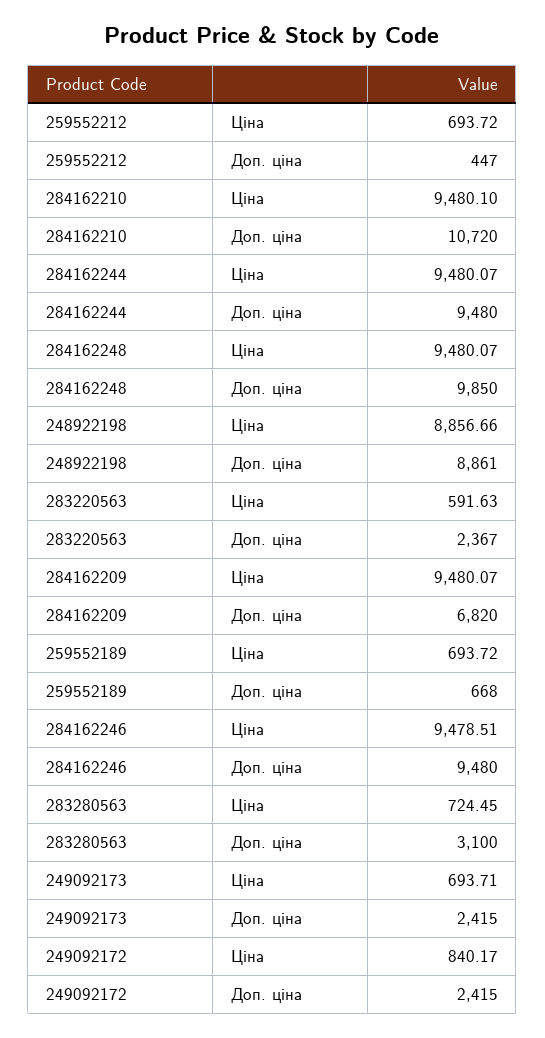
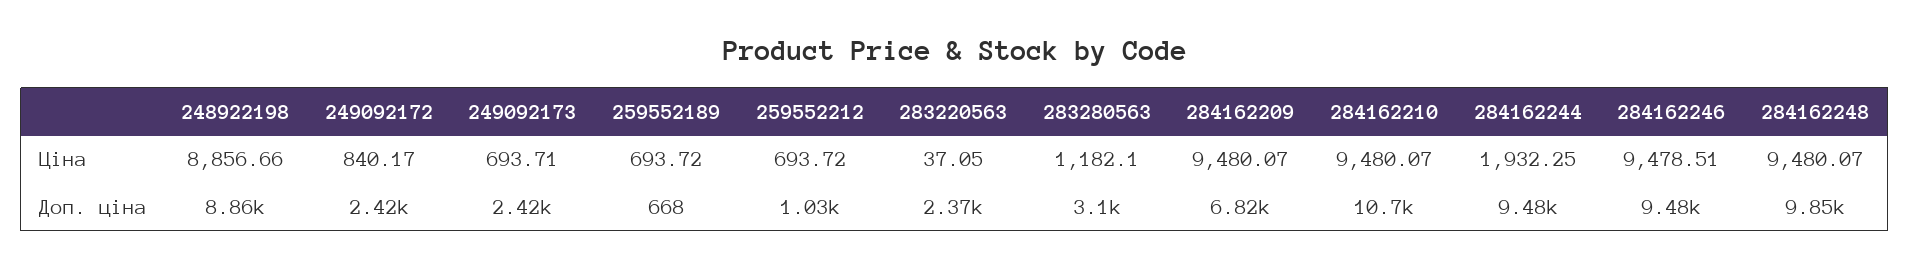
  {
    "259552212": {
      "Ціна": 693.72,
-     "Доп. ціна": 447
+     "Доп. ціна": 1030
    },
    "284162210": {
-     "Ціна": 9480.1,
+     "Ціна": 9480.07,
      "Доп. ціна": 10720
    },
    "284162244": {
-     "Ціна": 9480.07,
+     "Ціна": 1932.25,
      "Доп. ціна": 9480
    },
    "284162248": {
      "Ціна": 9480.07,
      "Доп. ціна": 9850
    },
    "248922198": {
      "Ціна": 8856.66,
      "Доп. ціна": 8861
    },
    "283220563": {
-     "Ціна": 591.63,
+     "Ціна": 37.05,
      "Доп. ціна": 2367
    },
    "284162209": {
      "Ціна": 9480.07,
      "Доп. ціна": 6820
    },
    "259552189": {
      "Ціна": 693.72,
      "Доп. ціна": 668
    },
    "284162246": {
      "Ціна": 9478.51,
      "Доп. ціна": 9480
    },
    "283280563": {
-     "Ціна": 724.45,
+     "Ціна": 1182.1,
      "Доп. ціна": 3100
    },
    "249092173": {
      "Ціна": 693.71,
      "Доп. ціна": 2415
    },
    "249092172": {
      "Ціна": 840.17,
      "Доп. ціна": 2415
    }
  }

